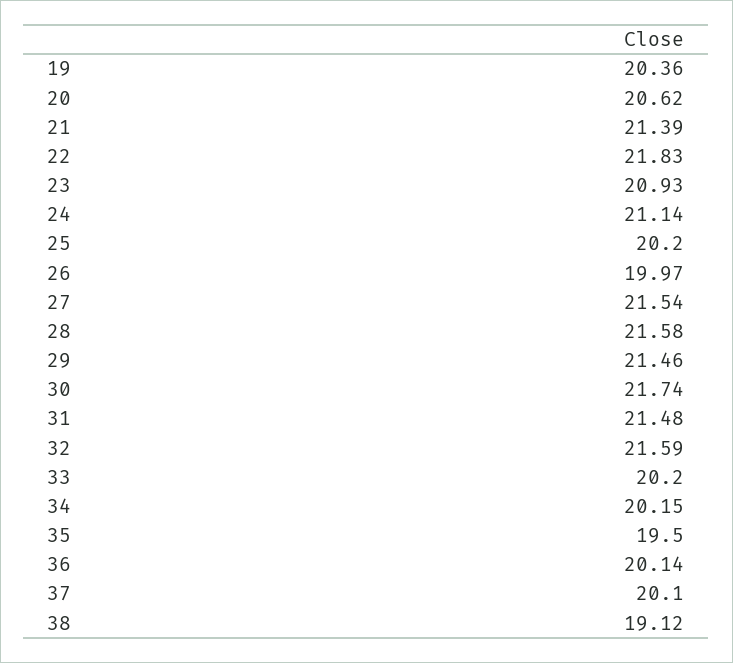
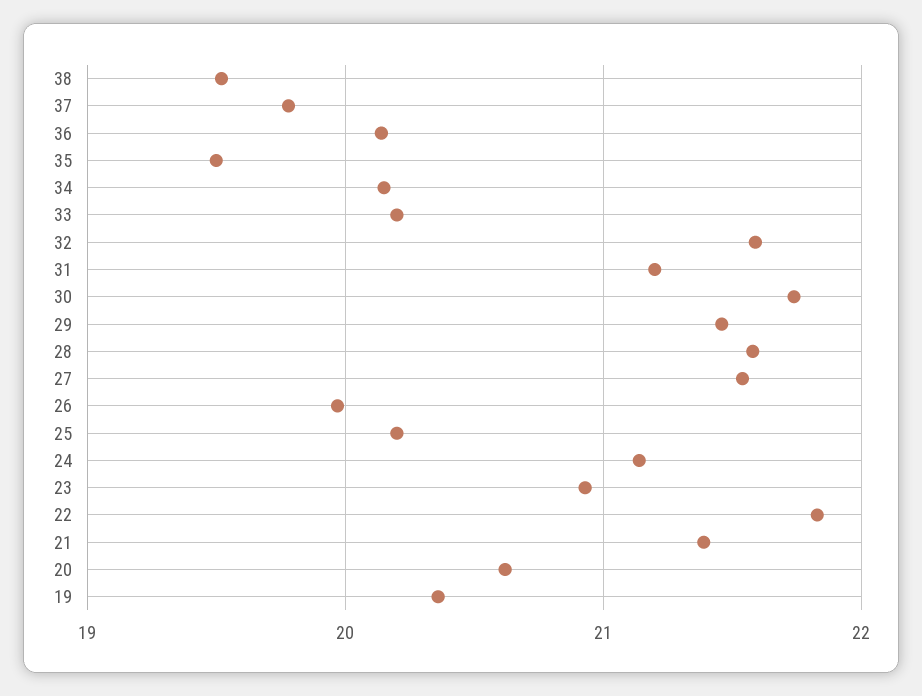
  {
    "19": 20.36,
    "20": 20.62,
    "21": 21.39,
    "22": 21.83,
    "23": 20.93,
    "24": 21.14,
    "25": 20.2,
    "26": 19.97,
    "27": 21.54,
    "28": 21.58,
    "29": 21.46,
    "30": 21.74,
-   "31": 21.48,
+   "31": 21.2,
    "32": 21.59,
    "33": 20.2,
    "34": 20.15,
    "35": 19.5,
    "36": 20.14,
-   "37": 20.1,
+   "37": 19.8,
-   "38": 19.12
+   "38": 19.5
  }

